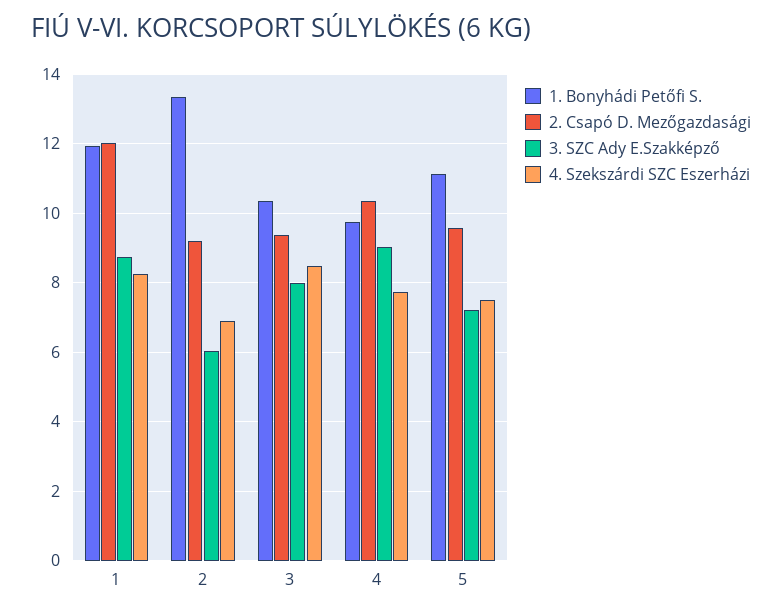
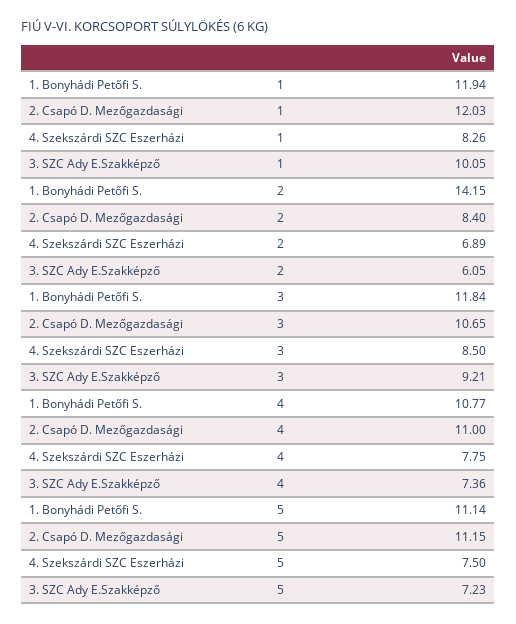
  {
    "1. Bonyhádi Petőfi S.": {
      "1": 11.94,
-     "2": 13.4,
+     "2": 14.15,
-     "3": 10.4,
+     "3": 11.84,
-     "4": 9.8,
+     "4": 10.77,
      "5": 11.14
    },
    "2. Csapó D. Mezőgazdasági": {
      "1": 12.03,
-     "2": 9.2,
+     "2": 8.4,
-     "3": 9.4,
+     "3": 10.65,
-     "4": 10.4,
+     "4": 11,
-     "5": 9.6
+     "5": 11.15
    },
    "3. SZC Ady E.Szakképző": {
-     "1": 8.8,
+     "1": 10.05,
      "2": 6.05,
-     "3": 8,
+     "3": 9.21,
-     "4": 9,
+     "4": 7.36,
      "5": 7.23
    },
    "4. Szekszárdi SZC Eszerházi": {
      "1": 8.26,
      "2": 6.89,
      "3": 8.5,
      "4": 7.75,
      "5": 7.5
    }
  }

